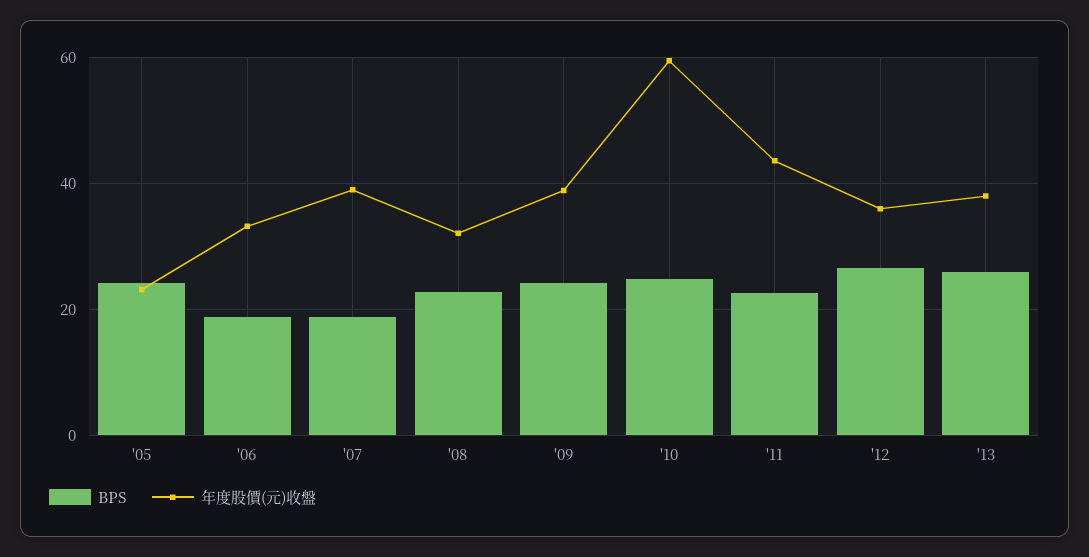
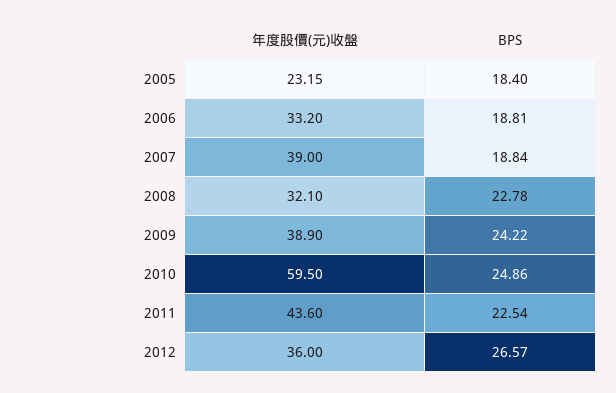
  {
    "BPS": {
-     "'05": 24,
+     "'05": 18.4,
      "'06": 18.81,
      "'07": 18.84,
      "'08": 22.78,
      "'09": 24.22,
      "'10": 24.86,
      "'11": 22.54,
-     "'12": 26.57,
+     "'12": 26.57
-     "'13": 26
    },
    "年度股價(元)收盤": {
      "'05": 23.15,
      "'06": 33.2,
      "'07": 39,
      "'08": 32.1,
      "'09": 38.9,
      "'10": 59.5,
      "'11": 43.6,
-     "'12": 36,
+     "'12": 36
-     "'13": 38
    }
  }

